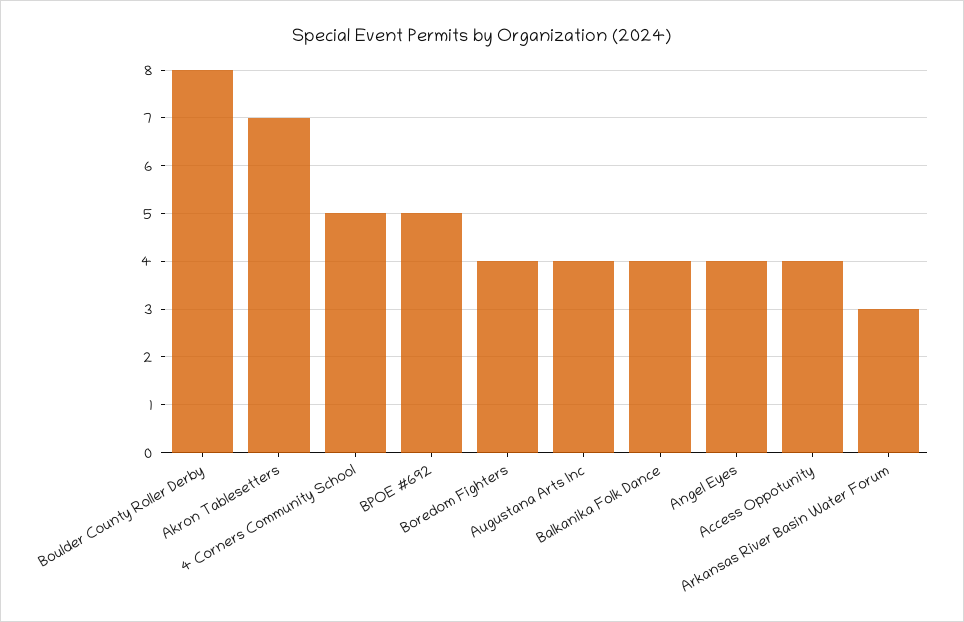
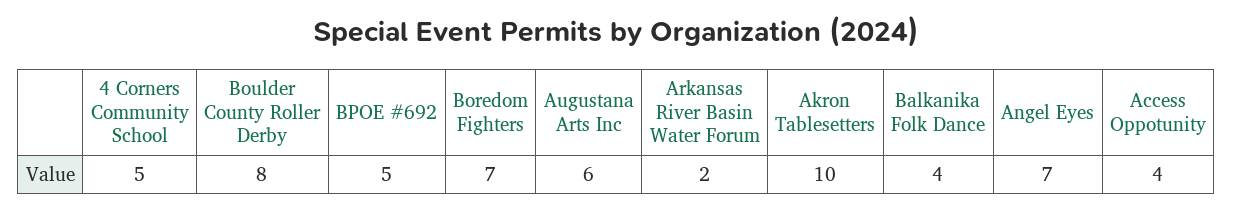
  {
    "Boulder County Roller Derby": 8,
-   "Akron Tablesetters": 7,
+   "Akron Tablesetters": 10,
    "4 Corners Community School": 5,
    "BPOE #692": 5,
-   "Boredom Fighters": 4,
+   "Boredom Fighters": 7,
-   "Augustana Arts Inc": 4,
+   "Augustana Arts Inc": 6,
    "Balkanika Folk Dance": 4,
-   "Angel Eyes": 4,
+   "Angel Eyes": 7,
    "Access Oppotunity": 4,
-   "Arkansas River Basin Water Forum": 3
+   "Arkansas River Basin Water Forum": 2
  }

